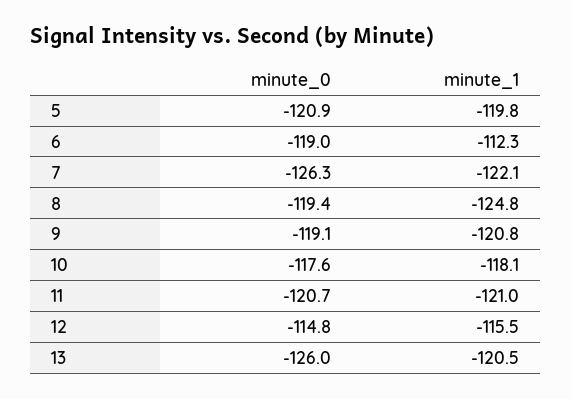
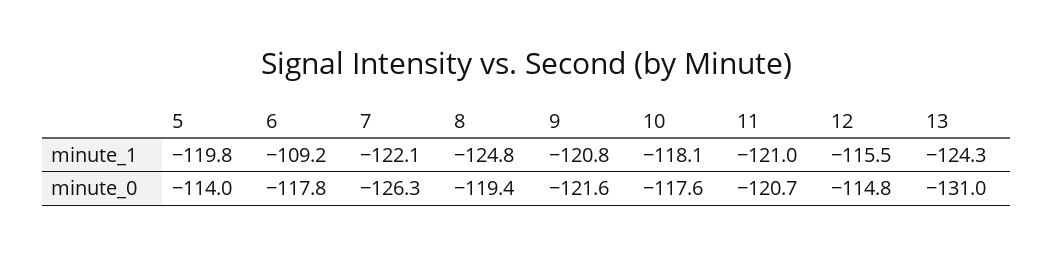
  {
    "minute_0": {
-     "5": -120.9,
+     "5": -114,
-     "6": -119,
+     "6": -117.8,
      "7": -126.3,
      "8": -119.4,
-     "9": -119.1,
+     "9": -121.6,
      "10": -117.6,
      "11": -120.7,
      "12": -114.8,
-     "13": -126
+     "13": -131
    },
    "minute_1": {
      "5": -119.8,
-     "6": -112.3,
+     "6": -109.2,
      "7": -122.1,
      "8": -124.8,
      "9": -120.8,
      "10": -118.1,
      "11": -121,
      "12": -115.5,
-     "13": -120.5
+     "13": -124.3
    }
  }

